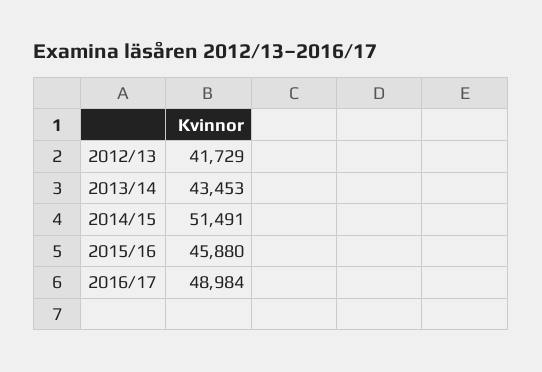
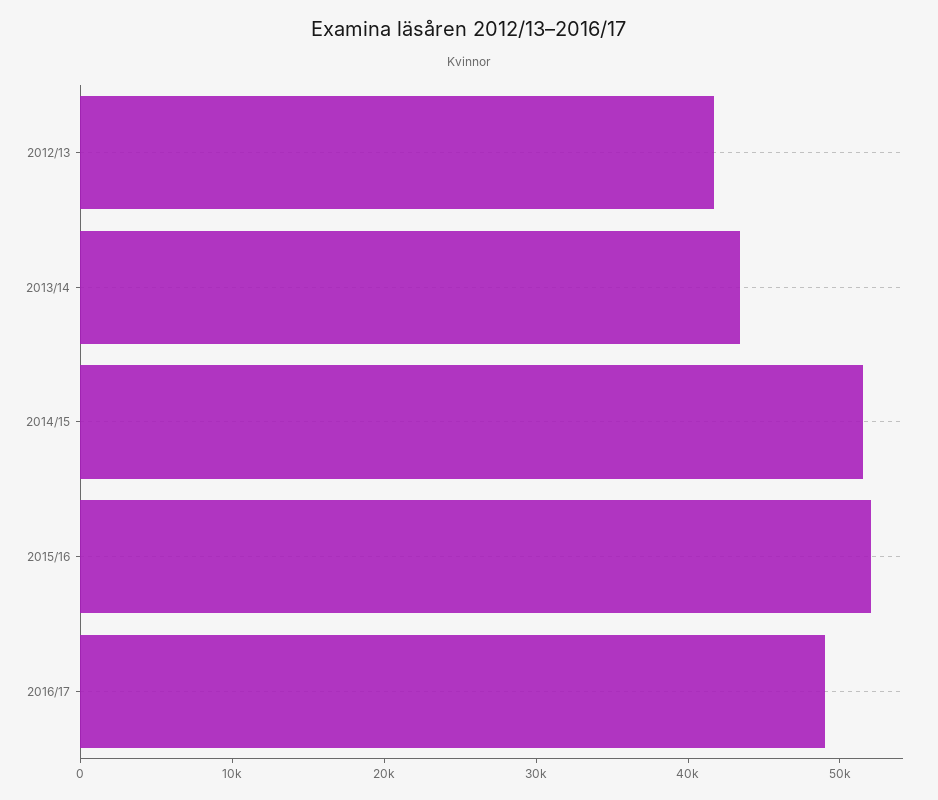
  {
    "2012/13": 41729,
    "2013/14": 43453,
    "2014/15": 51491,
-   "2015/16": 45880,
+   "2015/16": 52000,
    "2016/17": 48984
  }

